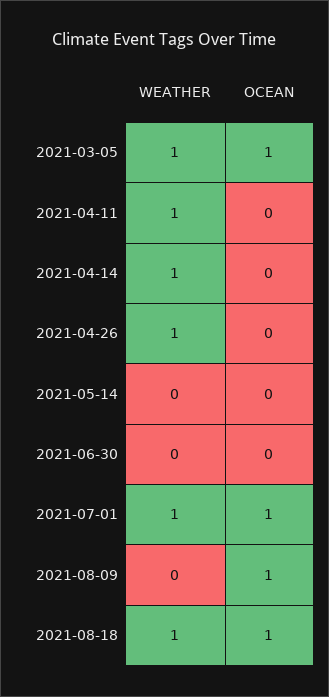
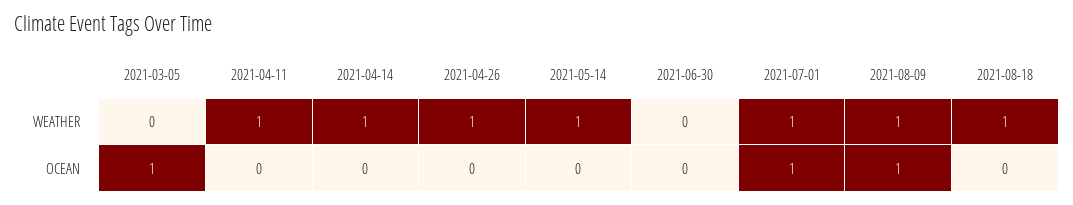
  {
    "WEATHER": {
-     "2021-03-05": 1,
+     "2021-03-05": 0,
      "2021-04-11": 1,
      "2021-04-14": 1,
      "2021-04-26": 1,
-     "2021-05-14": 0,
+     "2021-05-14": 1,
      "2021-06-30": 0,
      "2021-07-01": 1,
-     "2021-08-09": 0,
+     "2021-08-09": 1,
      "2021-08-18": 1
    },
    "OCEAN": {
      "2021-03-05": 1,
      "2021-04-11": 0,
      "2021-04-14": 0,
      "2021-04-26": 0,
      "2021-05-14": 0,
      "2021-06-30": 0,
      "2021-07-01": 1,
      "2021-08-09": 1,
-     "2021-08-18": 1
+     "2021-08-18": 0
    }
  }

